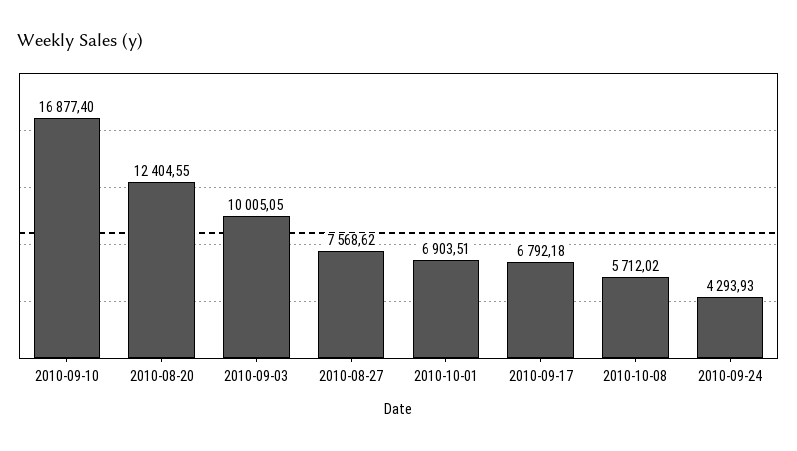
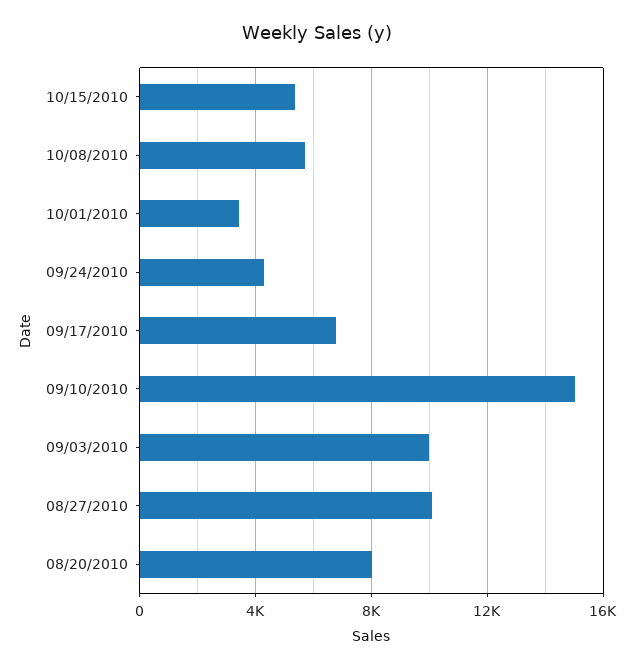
  {
-   "2010-09-10": 16877.4,
+   "2010-09-10": 15000,
-   "2010-08-20": 12404.55,
+   "2010-08-20": 8000,
    "2010-09-03": 10005.05,
-   "2010-08-27": 7568.62,
+   "2010-08-27": 10000,
-   "2010-10-01": 6903.51,
+   "2010-10-01": 3500,
    "2010-09-17": 6792.18,
    "2010-10-08": 5712.02,
-   "2010-09-24": 4293.93
+   "2010-09-24": 4293.93,
+   "10/15/2010": 5500
  }

